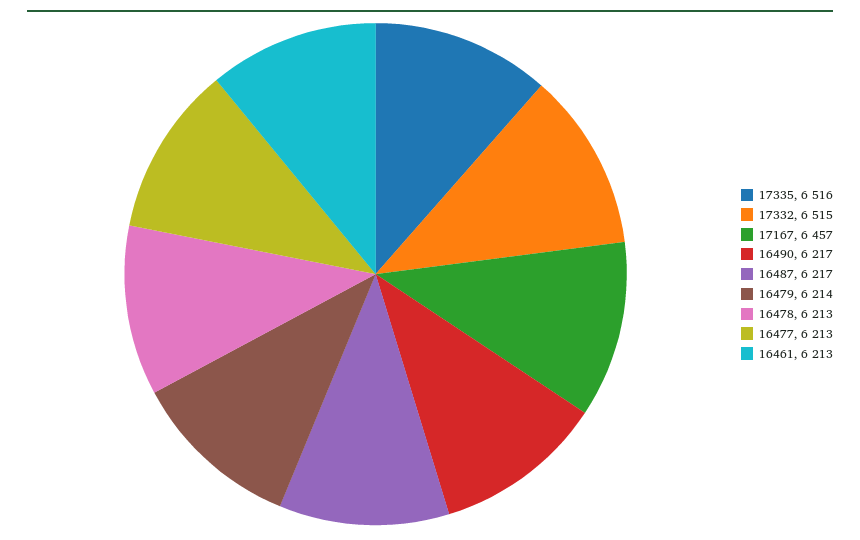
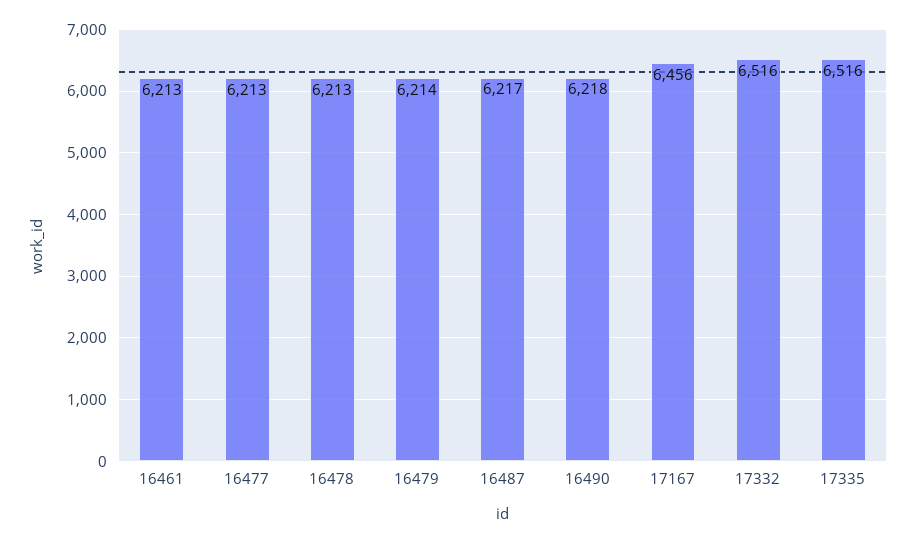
  {
    "17335": 6516,
-   "17332": 6515,
+   "17332": 6516,
-   "17167": 6457,
+   "17167": 6456,
-   "16490": 6217,
+   "16490": 6218,
    "16487": 6217,
    "16479": 6214,
    "16478": 6213,
    "16477": 6213,
    "16461": 6213
  }

